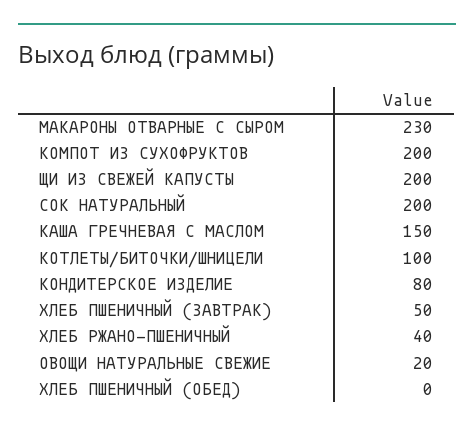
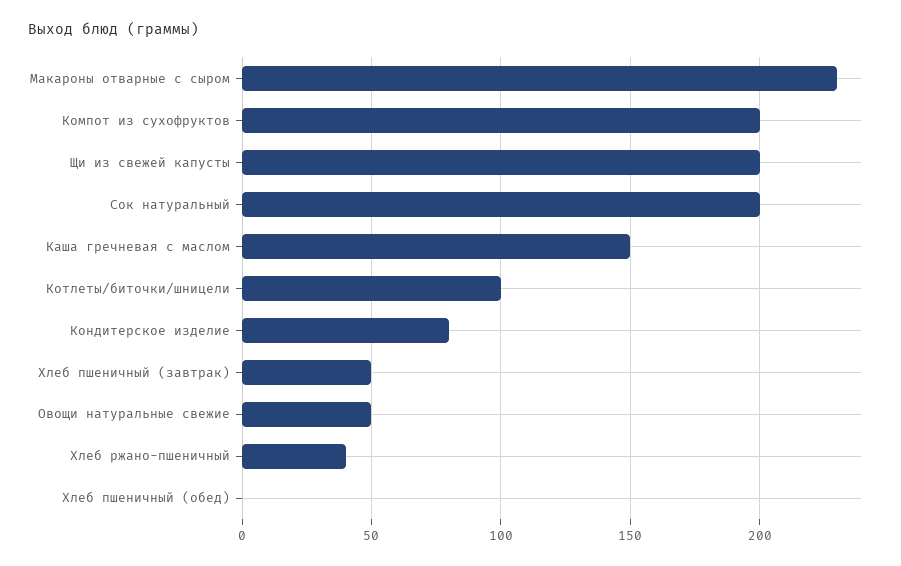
  {
    "МАКАРОНЫ ОТВАРНЫЕ С СЫРОМ": 230,
    "КОМПОТ ИЗ СУХОФРУКТОВ": 200,
    "ЩИ ИЗ СВЕЖЕЙ КАПУСТЫ": 200,
    "СОК НАТУРАЛЬНЫЙ": 200,
    "КАША ГРЕЧНЕВАЯ С МАСЛОМ": 150,
    "КОТЛЕТЫ/БИТОЧКИ/ШНИЦЕЛИ": 100,
    "КОНДИТЕРСКОЕ ИЗДЕЛИЕ": 80,
    "ХЛЕБ ПШЕНИЧНЫЙ (ЗАВТРАК)": 50,
    "ХЛЕБ РЖАНО-ПШЕНИЧНЫЙ": 40,
-   "ОВОЩИ НАТУРАЛЬНЫЕ СВЕЖИЕ": 20,
+   "ОВОЩИ НАТУРАЛЬНЫЕ СВЕЖИЕ": 50,
    "ХЛЕБ ПШЕНИЧНЫЙ (ОБЕД)": 0
  }

